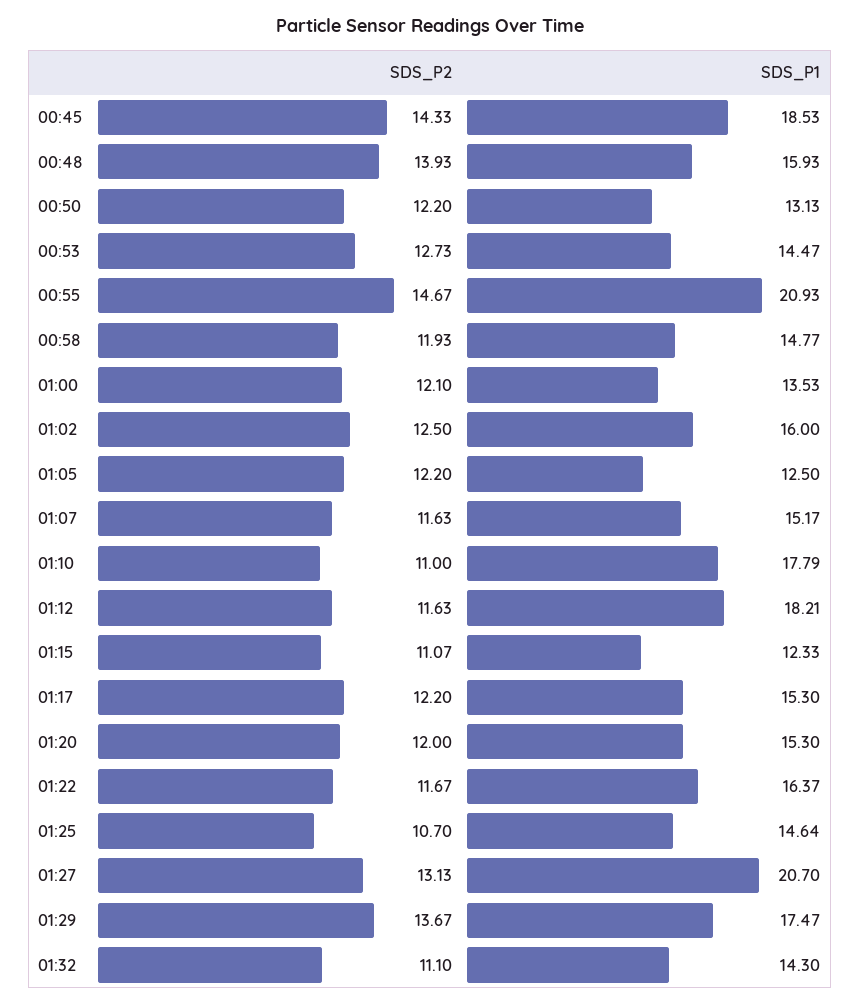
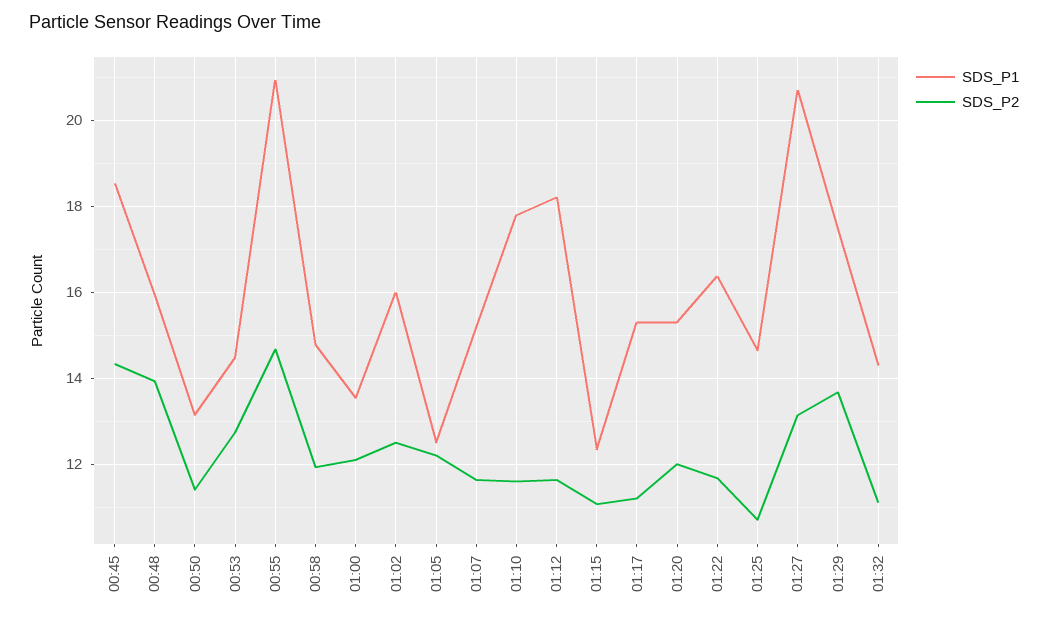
  {
    "SDS_P2": {
      "00:45": 14.33,
      "00:48": 13.93,
-     "00:50": 12.2,
+     "00:50": 11.4,
      "00:53": 12.73,
      "00:55": 14.67,
      "00:58": 11.93,
      "01:00": 12.1,
      "01:02": 12.5,
      "01:05": 12.2,
      "01:07": 11.63,
-     "01:10": 11,
+     "01:10": 11.6,
      "01:12": 11.63,
      "01:15": 11.07,
-     "01:17": 12.2,
+     "01:17": 11.2,
      "01:20": 12,
      "01:22": 11.67,
      "01:25": 10.7,
      "01:27": 13.13,
      "01:29": 13.67,
      "01:32": 11.1
    },
    "SDS_P1": {
      "00:45": 18.53,
      "00:48": 15.93,
      "00:50": 13.13,
      "00:53": 14.47,
      "00:55": 20.93,
      "00:58": 14.77,
      "01:00": 13.53,
      "01:02": 16,
      "01:05": 12.5,
      "01:07": 15.17,
      "01:10": 17.79,
      "01:12": 18.21,
      "01:15": 12.33,
      "01:17": 15.3,
      "01:20": 15.3,
      "01:22": 16.37,
      "01:25": 14.64,
      "01:27": 20.7,
      "01:29": 17.47,
      "01:32": 14.3
    }
  }

